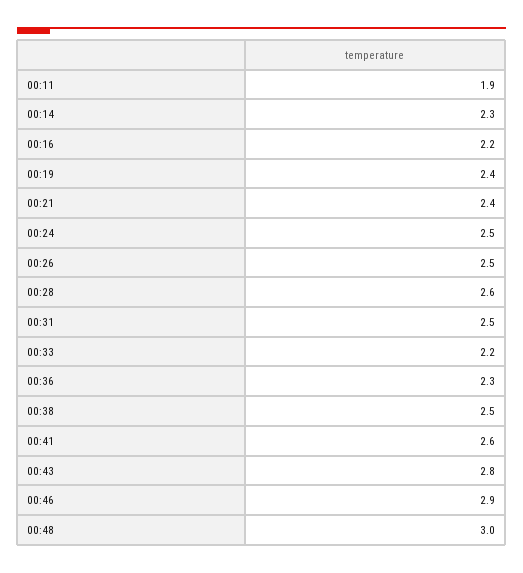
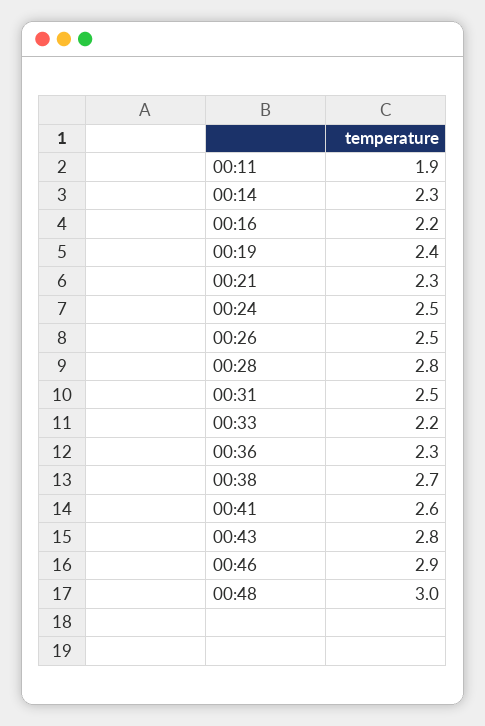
  {
    "00:11": 1.9,
    "00:14": 2.3,
    "00:16": 2.2,
    "00:19": 2.4,
-   "00:21": 2.4,
+   "00:21": 2.3,
    "00:24": 2.5,
    "00:26": 2.5,
-   "00:28": 2.6,
+   "00:28": 2.8,
    "00:31": 2.5,
    "00:33": 2.2,
    "00:36": 2.3,
-   "00:38": 2.5,
+   "00:38": 2.7,
    "00:41": 2.6,
    "00:43": 2.8,
    "00:46": 2.9,
    "00:48": 3
  }

